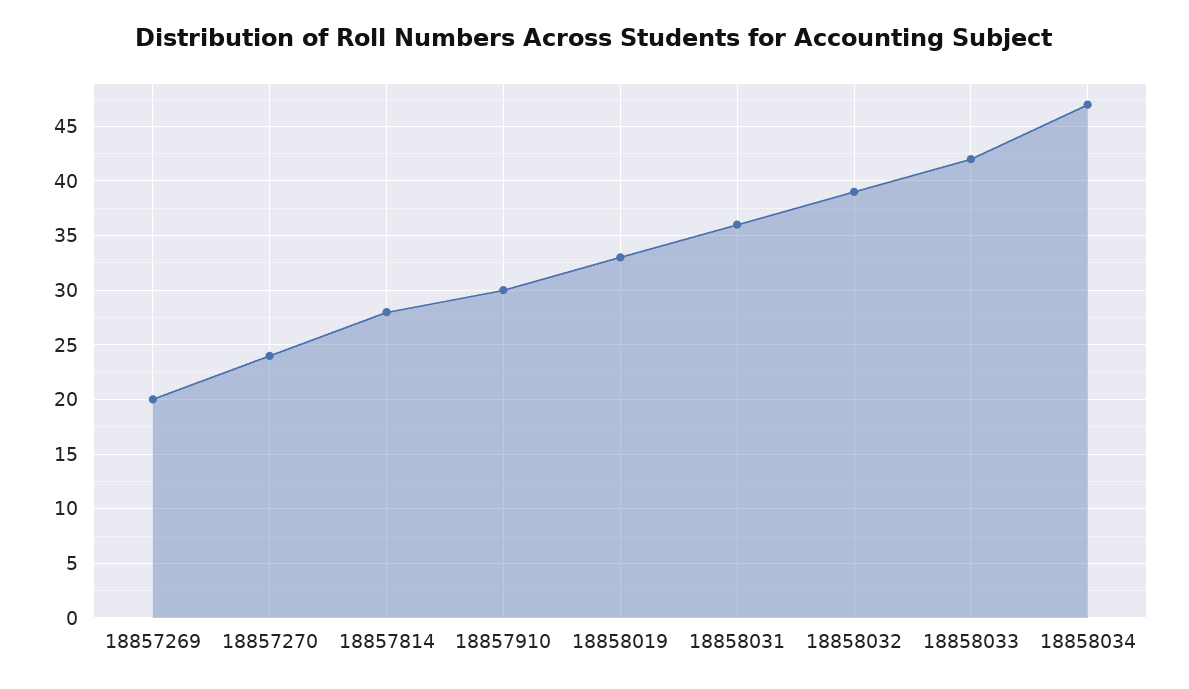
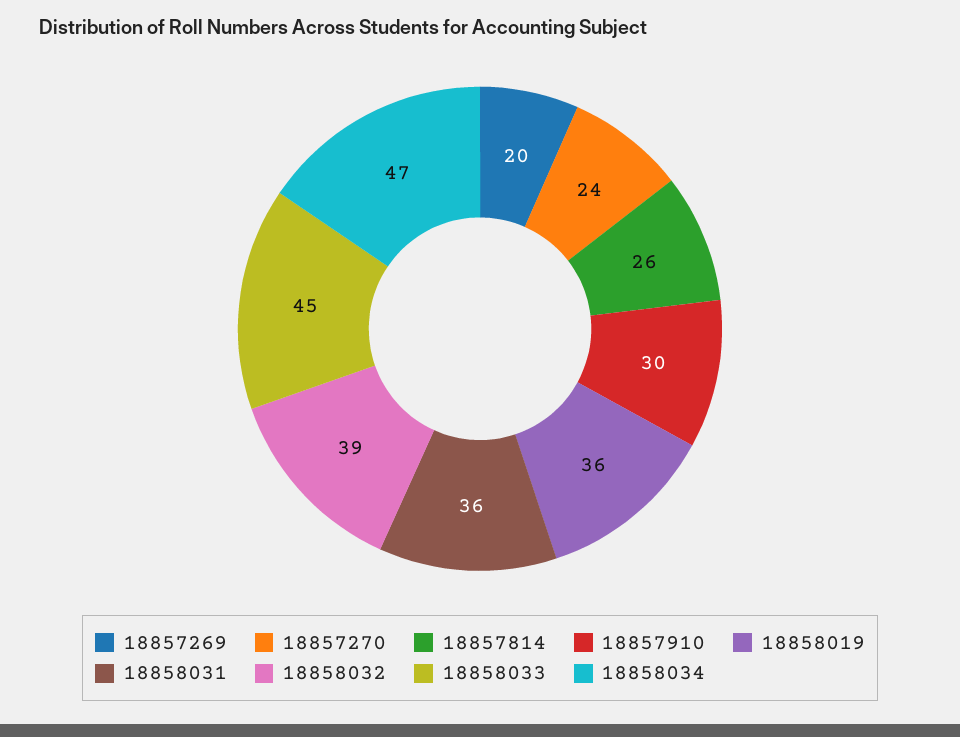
  {
    "18857269": 20,
    "18857270": 24,
-   "18857814": 28,
+   "18857814": 26,
    "18857910": 30,
-   "18858019": 33,
+   "18858019": 36,
    "18858031": 36,
    "18858032": 39,
-   "18858033": 42,
+   "18858033": 45,
    "18858034": 47
  }

